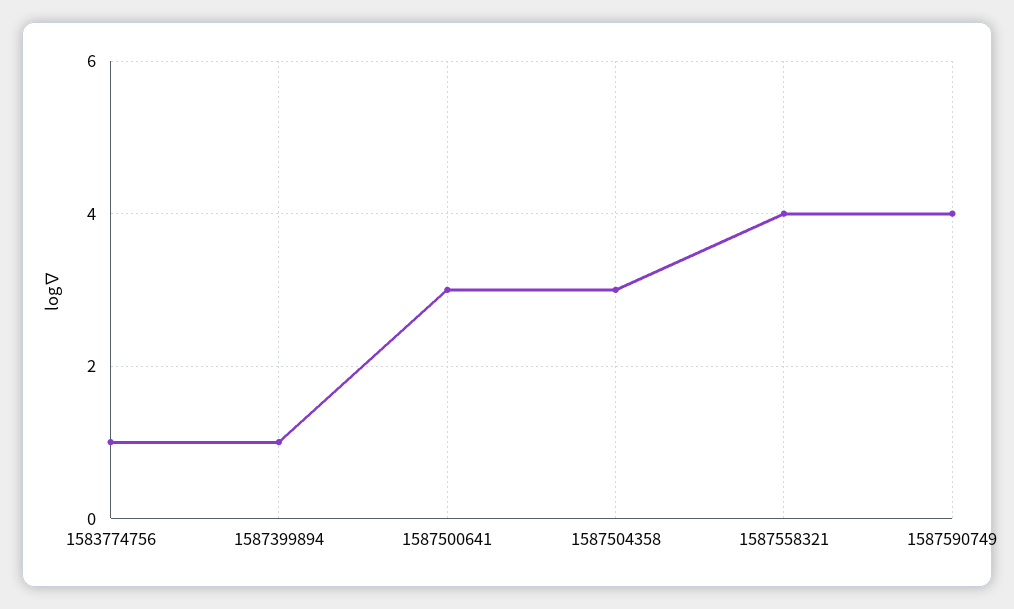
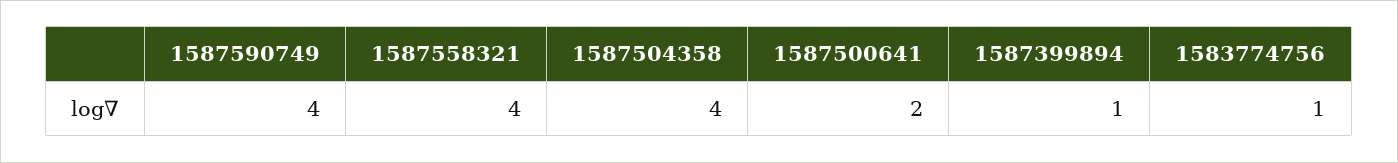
  {
    "1583774756": 1,
    "1587399894": 1,
-   "1587500641": 3,
+   "1587500641": 2,
-   "1587504358": 3,
+   "1587504358": 4,
    "1587558321": 4,
    "1587590749": 4
  }

